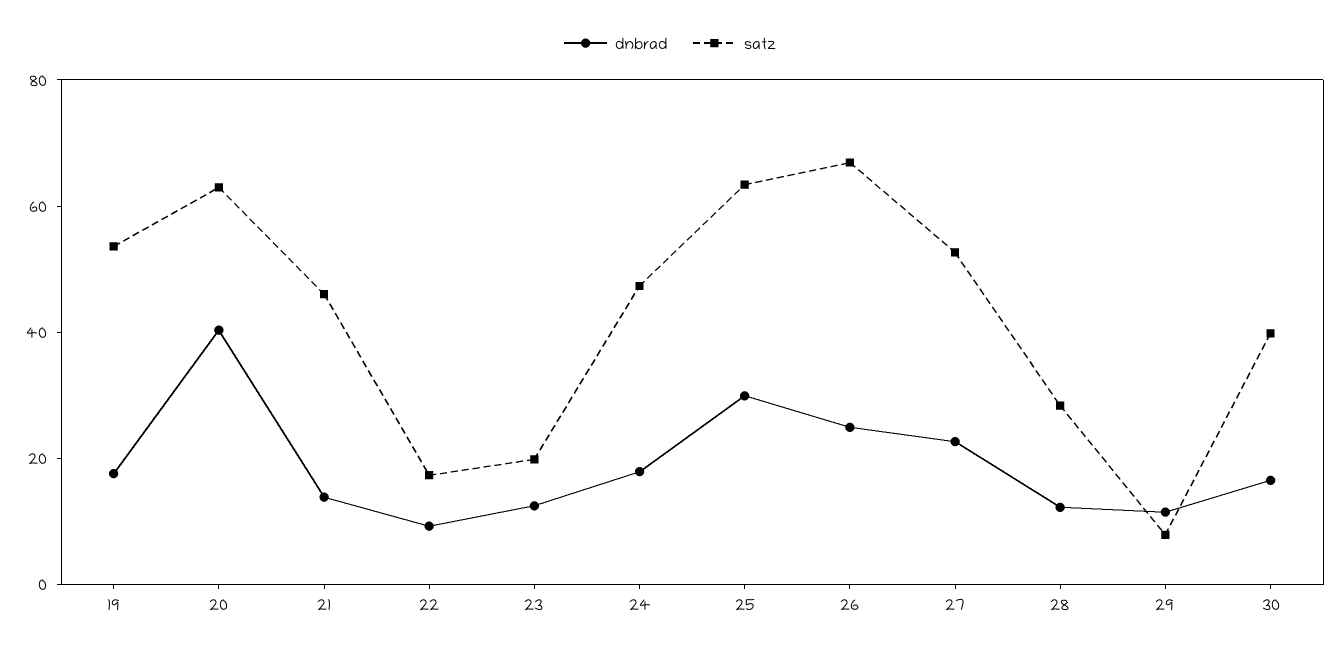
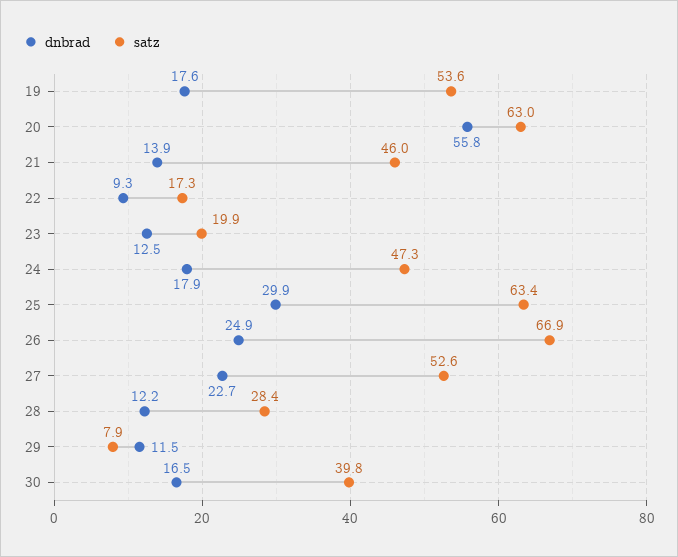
  {
    "dnbrad": {
      "19": 17.6,
-     "20": 40,
+     "20": 55.8,
      "21": 13.9,
      "22": 9.3,
      "23": 12.5,
      "24": 17.9,
      "25": 29.9,
      "26": 24.9,
      "27": 22.7,
      "28": 12.2,
      "29": 11.5,
      "30": 16.5
    },
    "satz": {
      "19": 53.6,
      "20": 63,
      "21": 46,
      "22": 17.3,
      "23": 19.9,
      "24": 47.3,
      "25": 63.4,
      "26": 66.9,
      "27": 52.6,
      "28": 28.4,
      "29": 7.9,
      "30": 39.8
    }
  }

